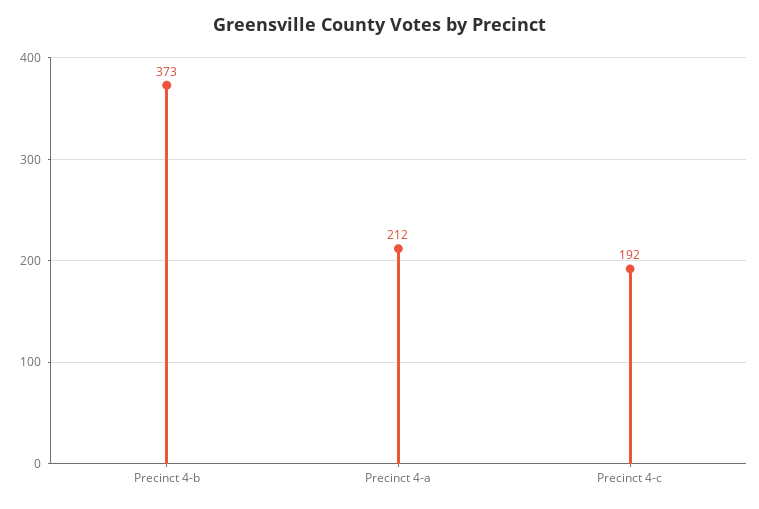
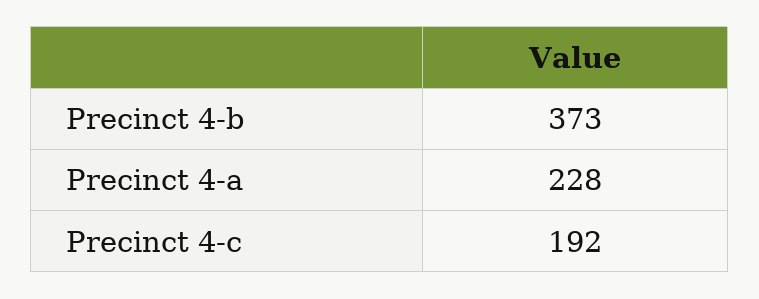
  {
    "Precinct 4-b": 373,
-   "Precinct 4-a": 212,
+   "Precinct 4-a": 228,
    "Precinct 4-c": 192
  }

